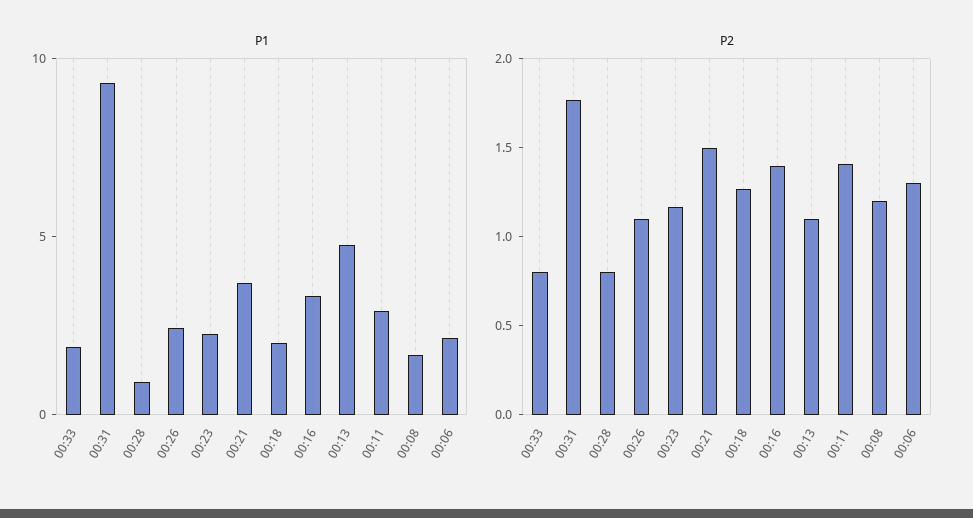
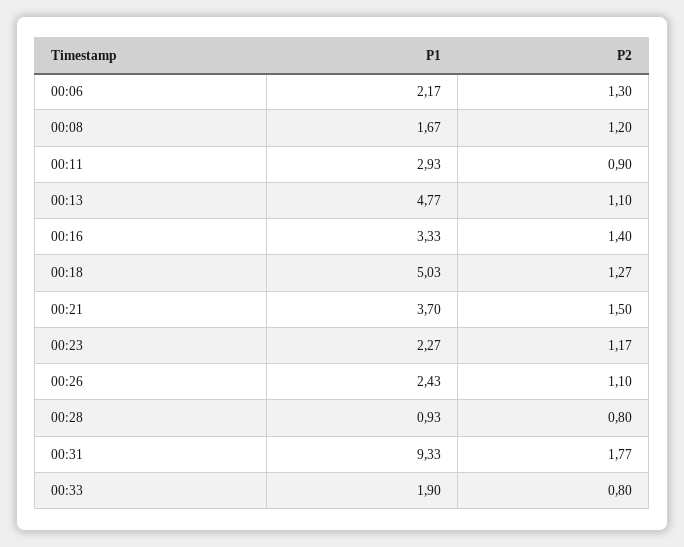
  {
    "P1": {
      "00:33": 1.9,
      "00:31": 9.33,
      "00:28": 0.93,
      "00:26": 2.43,
      "00:23": 2.27,
      "00:21": 3.7,
-     "00:18": 2,
+     "00:18": 5.03,
      "00:16": 3.33,
      "00:13": 4.77,
      "00:11": 2.93,
      "00:08": 1.67,
      "00:06": 2.17
    },
    "P2": {
      "00:33": 0.8,
      "00:31": 1.77,
      "00:28": 0.8,
      "00:26": 1.1,
      "00:23": 1.17,
      "00:21": 1.5,
      "00:18": 1.27,
      "00:16": 1.4,
      "00:13": 1.1,
-     "00:11": 1.4,
+     "00:11": 0.9,
      "00:08": 1.2,
      "00:06": 1.3
    }
  }

